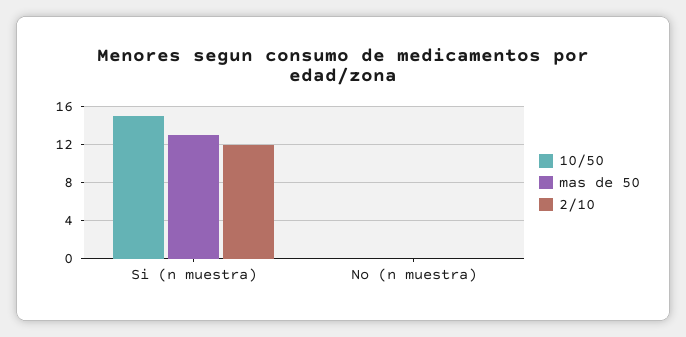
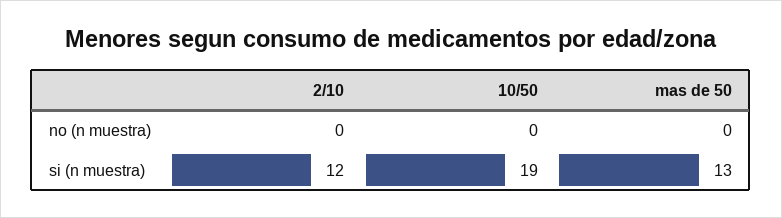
  {
    "10/50": {
-     "Si (n muestra)": 15,
+     "Si (n muestra)": 19,
      "No (n muestra)": 0
    },
    "mas de 50": {
      "Si (n muestra)": 13,
      "No (n muestra)": 0
    },
    "2/10": {
      "Si (n muestra)": 12,
      "No (n muestra)": 0
    }
  }

